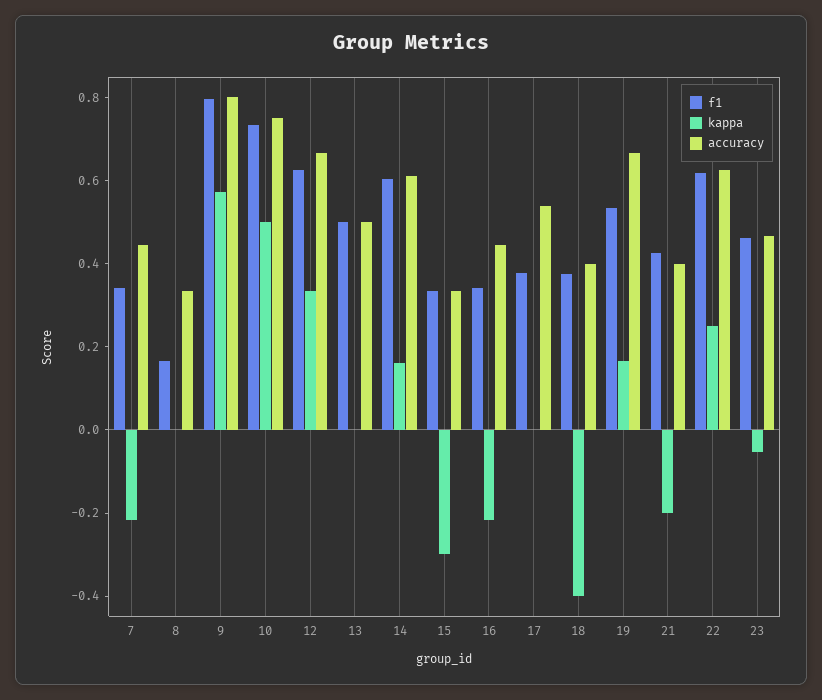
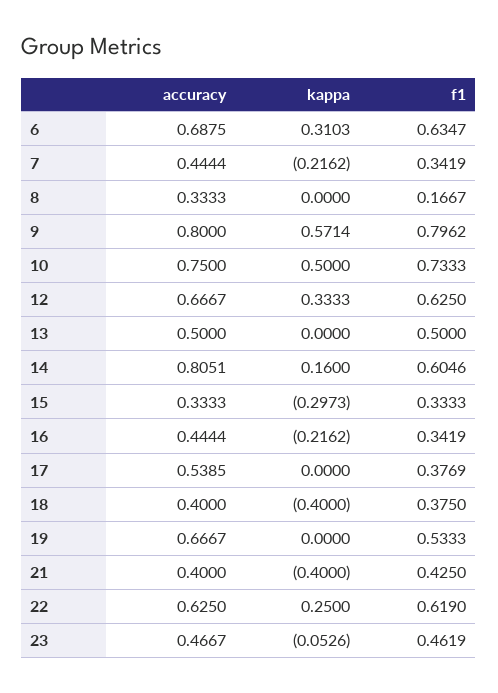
  {
    "f1": {
      "7": 0.3419,
      "8": 0.1667,
      "9": 0.7962,
      "10": 0.7333,
      "12": 0.625,
      "13": 0.5,
      "14": 0.6046,
      "15": 0.3333,
      "16": 0.3419,
      "17": 0.3769,
      "18": 0.375,
      "19": 0.5333,
      "21": 0.425,
      "22": 0.619,
-     "23": 0.4619
+     "23": 0.4619,
+     "6": 0.6347
    },
    "kappa": {
      "7": -0.2162,
      "8": 0,
      "9": 0.5714,
      "10": 0.5,
      "12": 0.3333,
      "13": 0,
      "14": 0.16,
      "15": -0.2973,
      "16": -0.2162,
      "17": 0,
      "18": -0.4,
-     "19": 0.15,
+     "19": 0,
-     "21": -0.2,
+     "21": -0.4,
      "22": 0.25,
-     "23": -0.0526
+     "23": -0.0526,
+     "6": 0.3103
    },
    "accuracy": {
      "7": 0.4444,
      "8": 0.3333,
      "9": 0.8,
      "10": 0.75,
      "12": 0.6667,
      "13": 0.5,
-     "14": 0.6,
+     "14": 0.8051,
      "15": 0.3333,
      "16": 0.4444,
      "17": 0.5385,
      "18": 0.4,
      "19": 0.6667,
      "21": 0.4,
      "22": 0.625,
-     "23": 0.4667
+     "23": 0.4667,
+     "6": 0.6875
    }
  }

